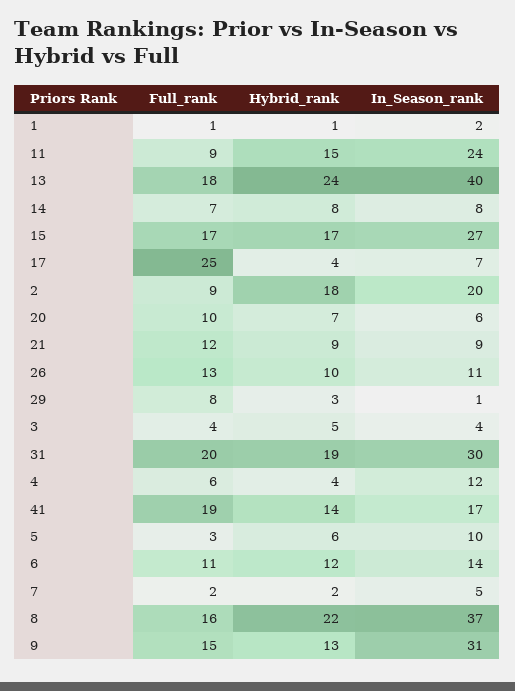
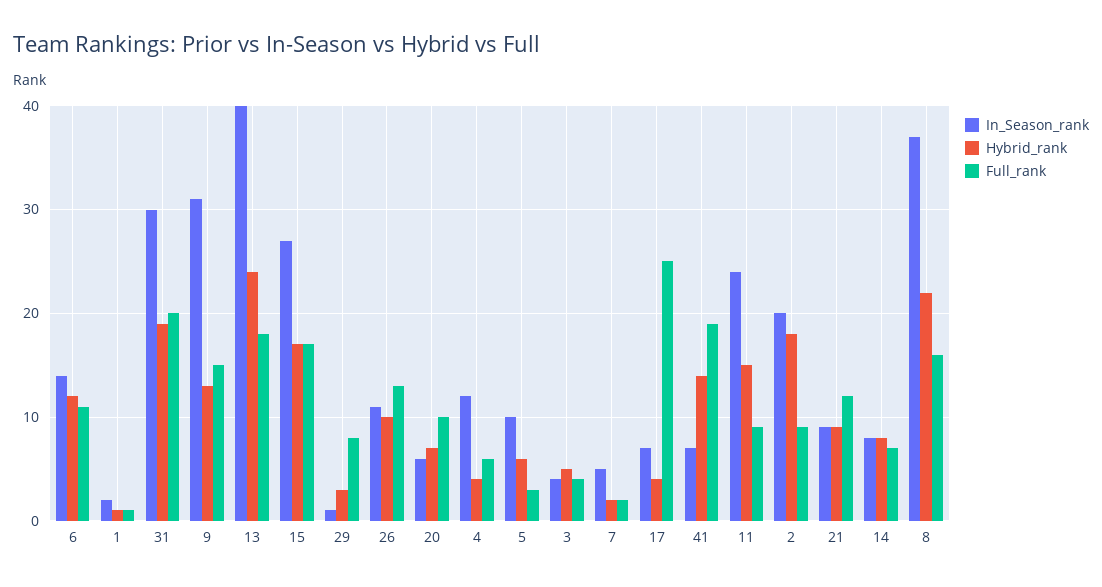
  {
    "Full_rank": {
      "1": 1,
      "11": 9,
      "13": 18,
      "14": 7,
      "15": 17,
      "17": 25,
      "2": 9,
      "20": 10,
      "21": 12,
      "26": 13,
      "29": 8,
      "3": 4,
      "31": 20,
      "4": 6,
      "41": 19,
      "5": 3,
      "6": 11,
      "7": 2,
      "8": 16,
      "9": 15
    },
    "Hybrid_rank": {
      "1": 1,
      "11": 15,
      "13": 24,
      "14": 8,
      "15": 17,
      "17": 4,
      "2": 18,
      "20": 7,
      "21": 9,
      "26": 10,
      "29": 3,
      "3": 5,
      "31": 19,
      "4": 4,
      "41": 14,
      "5": 6,
      "6": 12,
      "7": 2,
      "8": 22,
      "9": 13
    },
    "In_Season_rank": {
      "1": 2,
      "11": 24,
      "13": 40,
      "14": 8,
      "15": 27,
      "17": 7,
      "2": 20,
      "20": 6,
      "21": 9,
      "26": 11,
      "29": 1,
      "3": 4,
      "31": 30,
      "4": 12,
-     "41": 17,
+     "41": 7,
      "5": 10,
      "6": 14,
      "7": 5,
      "8": 37,
      "9": 31
    }
  }

